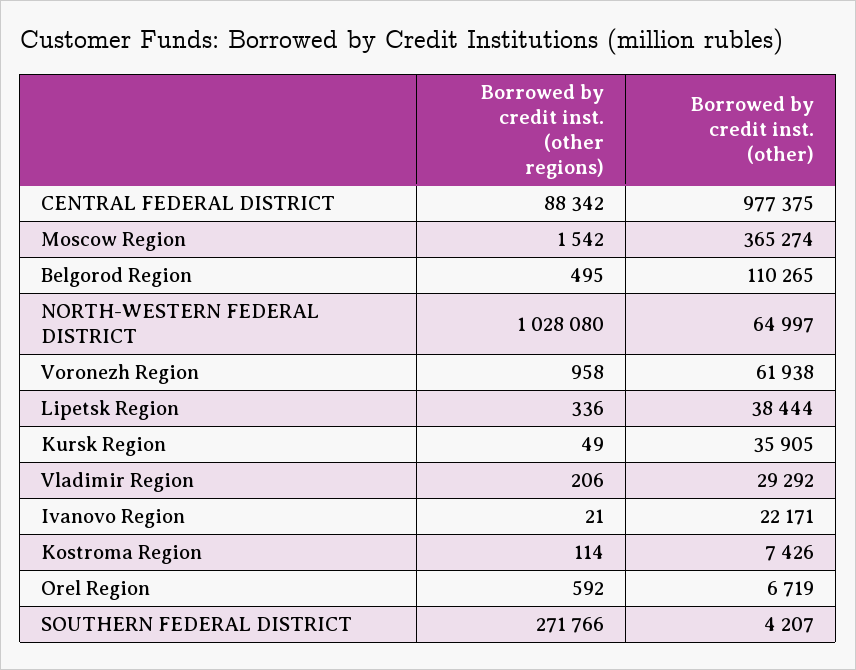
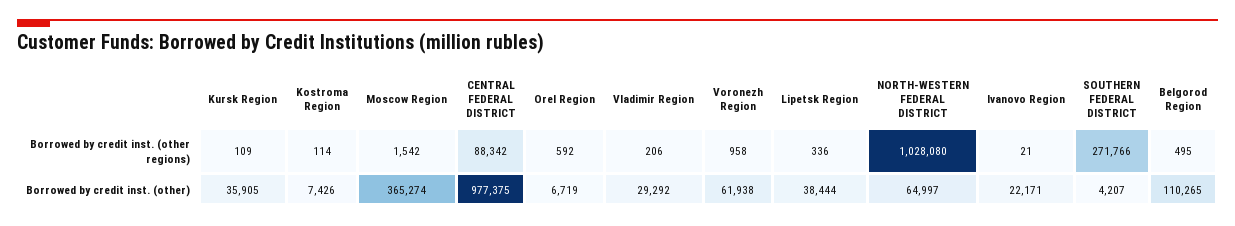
  {
    "Borrowed by credit inst. (other regions)": {
      "CENTRAL FEDERAL DISTRICT": 88342,
      "Moscow Region": 1542,
      "Belgorod Region": 495,
      "NORTH-WESTERN FEDERAL DISTRICT": 1028080,
      "Voronezh Region": 958,
      "Lipetsk Region": 336,
-     "Kursk Region": 49,
+     "Kursk Region": 109,
      "Vladimir Region": 206,
      "Ivanovo Region": 21,
      "Kostroma Region": 114,
      "Orel Region": 592,
      "SOUTHERN FEDERAL DISTRICT": 271766
    },
    "Borrowed by credit inst. (other)": {
      "CENTRAL FEDERAL DISTRICT": 977375,
      "Moscow Region": 365274,
      "Belgorod Region": 110265,
      "NORTH-WESTERN FEDERAL DISTRICT": 64997,
      "Voronezh Region": 61938,
      "Lipetsk Region": 38444,
      "Kursk Region": 35905,
      "Vladimir Region": 29292,
      "Ivanovo Region": 22171,
      "Kostroma Region": 7426,
      "Orel Region": 6719,
      "SOUTHERN FEDERAL DISTRICT": 4207
    }
  }

